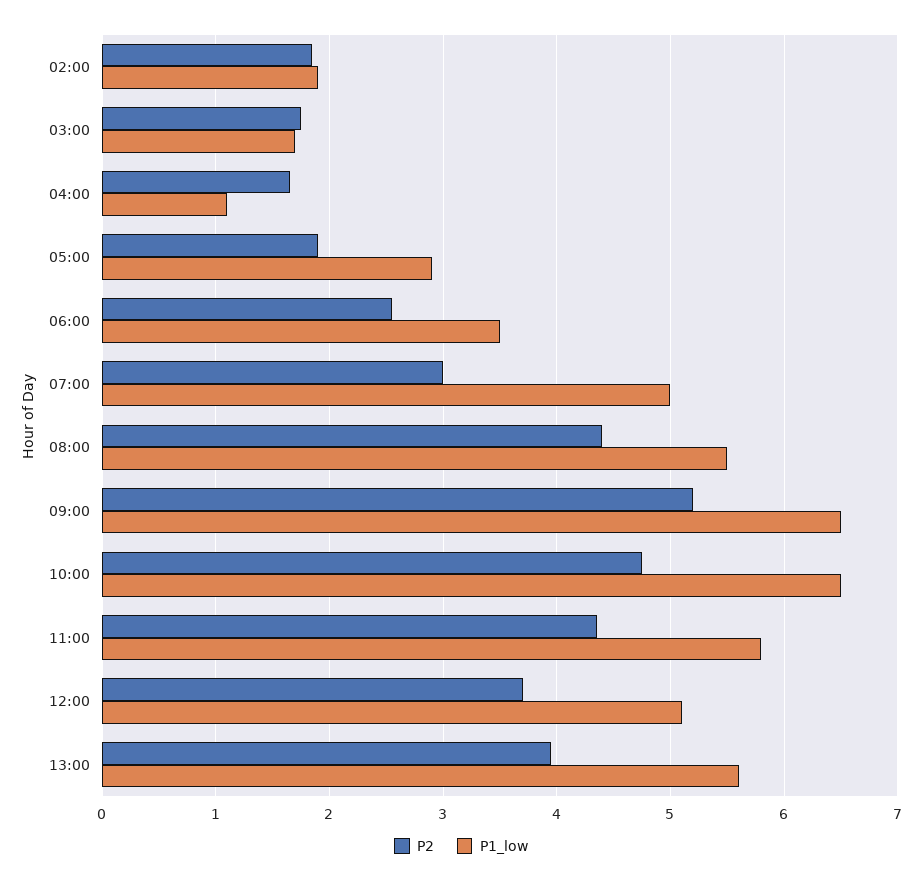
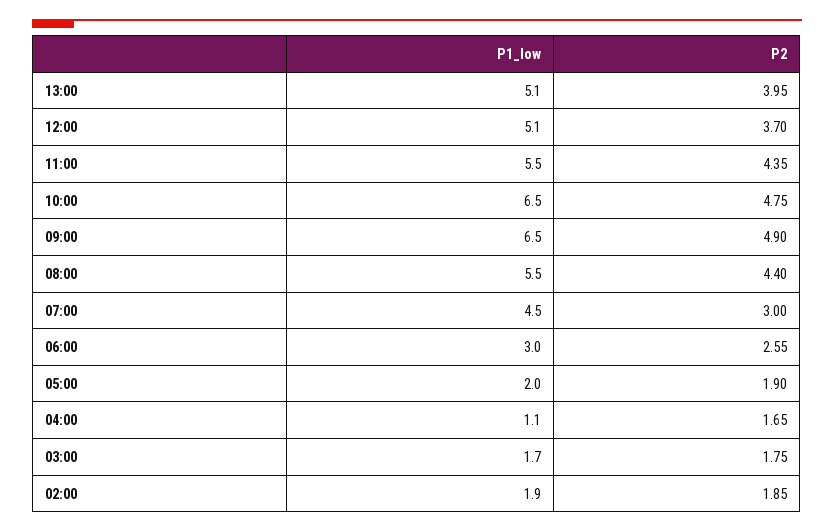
  {
    "P2": {
      "02:00": 1.85,
      "03:00": 1.75,
      "04:00": 1.65,
      "05:00": 1.9,
      "06:00": 2.55,
      "07:00": 3,
      "08:00": 4.4,
-     "09:00": 5.2,
+     "09:00": 4.9,
      "10:00": 4.75,
      "11:00": 4.35,
      "12:00": 3.7,
      "13:00": 3.95
    },
    "P1_low": {
      "02:00": 1.9,
      "03:00": 1.7,
      "04:00": 1.1,
-     "05:00": 2.9,
+     "05:00": 2,
-     "06:00": 3.5,
+     "06:00": 3,
-     "07:00": 5,
+     "07:00": 4.5,
      "08:00": 5.5,
      "09:00": 6.5,
      "10:00": 6.5,
-     "11:00": 5.8,
+     "11:00": 5.5,
      "12:00": 5.1,
-     "13:00": 5.6
+     "13:00": 5.1
    }
  }

